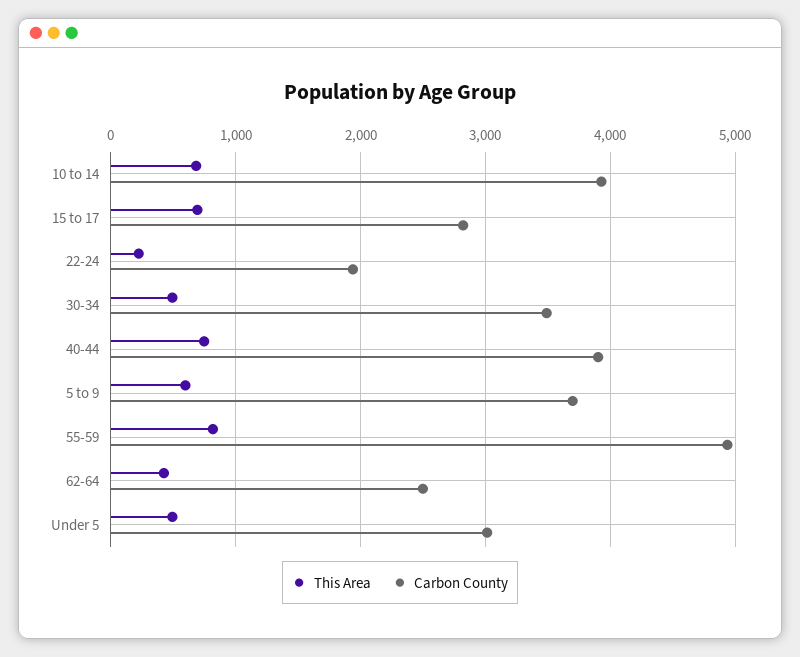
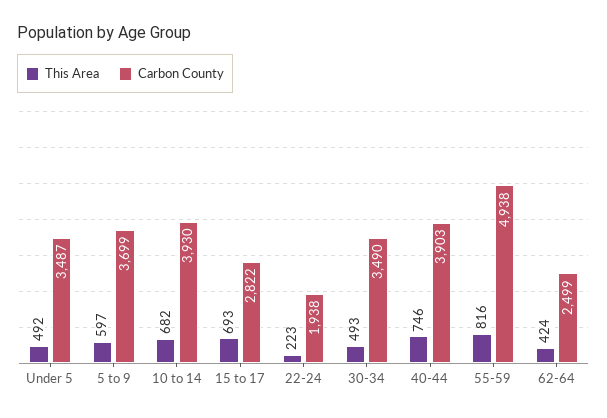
  {
    "This Area": {
      "10 to 14": 682,
      "15 to 17": 693,
      "22-24": 223,
      "30-34": 493,
      "40-44": 746,
      "5 to 9": 597,
      "55-59": 816,
      "62-64": 424,
      "Under 5": 492
    },
    "Carbon County": {
      "10 to 14": 3930,
      "15 to 17": 2822,
      "22-24": 1938,
      "30-34": 3490,
      "40-44": 3903,
      "5 to 9": 3699,
      "55-59": 4938,
      "62-64": 2499,
-     "Under 5": 3000
+     "Under 5": 3487
    }
  }

